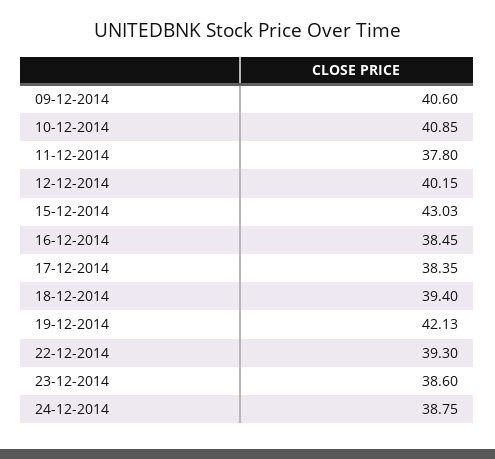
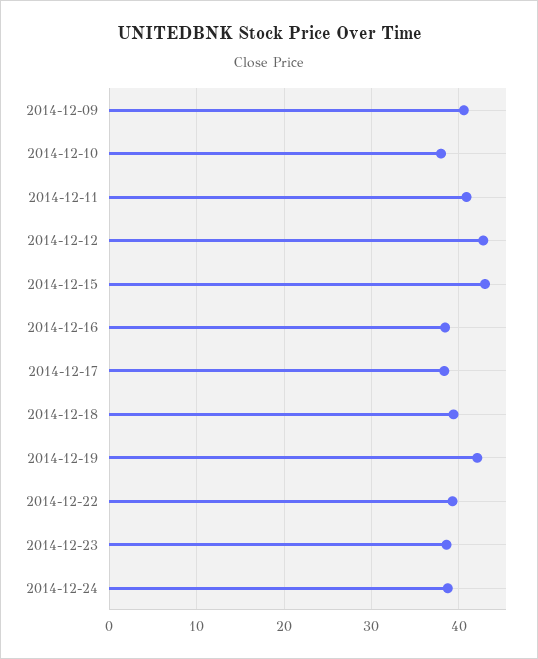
  {
    "09-12-2014": 40.6,
-   "10-12-2014": 40.85,
+   "10-12-2014": 38,
-   "11-12-2014": 37.8,
+   "11-12-2014": 41,
-   "12-12-2014": 40.15,
+   "12-12-2014": 43,
    "15-12-2014": 43.03,
    "16-12-2014": 38.45,
    "17-12-2014": 38.35,
    "18-12-2014": 39.4,
    "19-12-2014": 42.13,
    "22-12-2014": 39.3,
    "23-12-2014": 38.6,
    "24-12-2014": 38.75
  }

